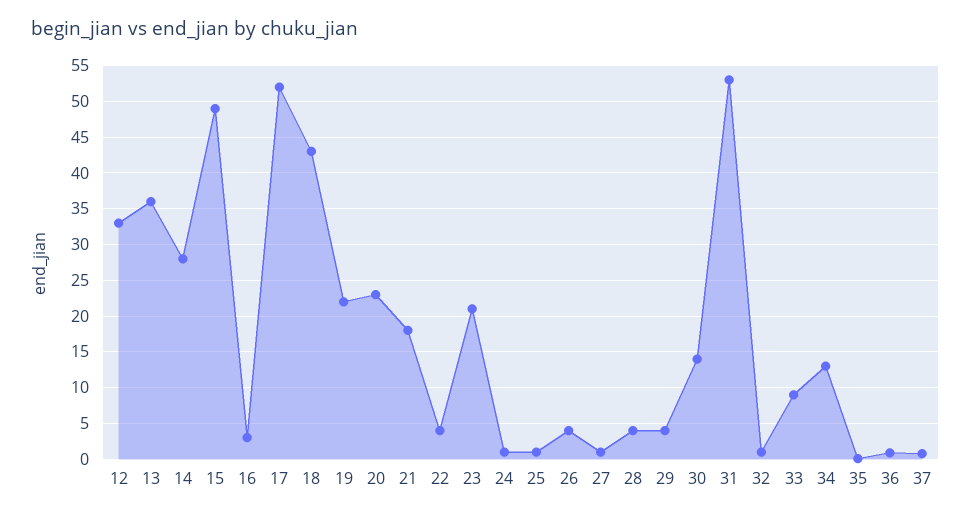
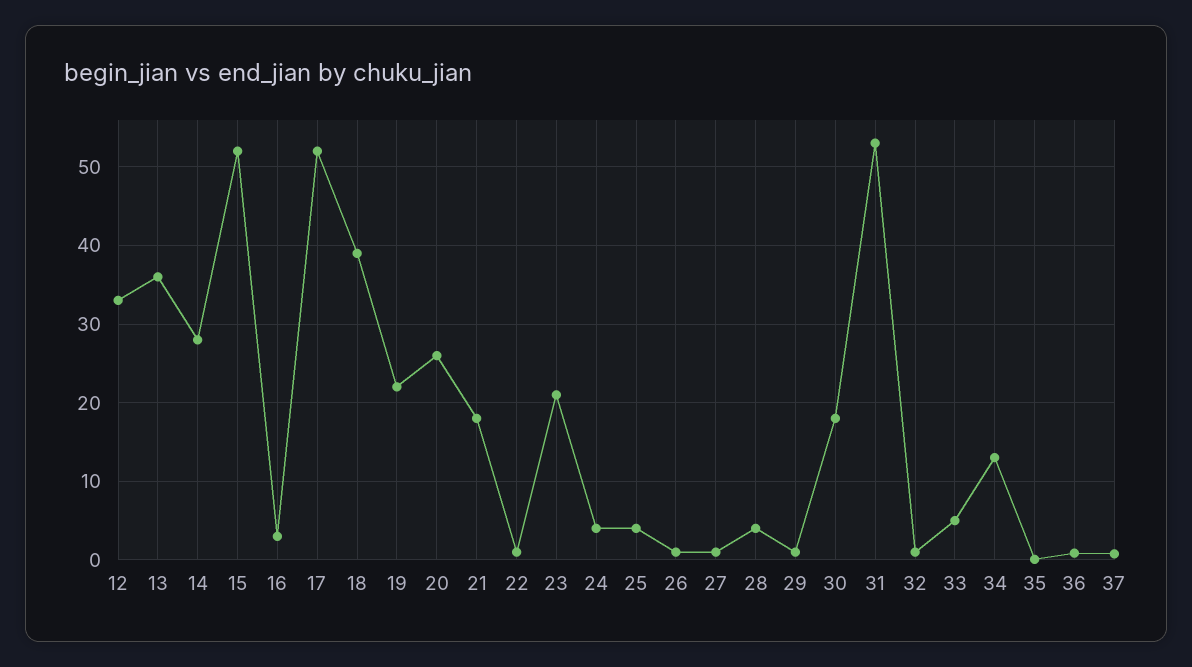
  {
    "12": 33,
    "13": 36,
    "14": 28,
-   "15": 49,
+   "15": 52,
    "16": 3,
    "17": 52,
-   "18": 43,
+   "18": 39,
    "19": 22,
-   "20": 23,
+   "20": 26,
    "21": 18,
-   "22": 4,
+   "22": 1,
    "23": 21,
-   "24": 1,
+   "24": 4,
-   "25": 1,
+   "25": 4,
-   "26": 4,
+   "26": 1,
    "27": 1,
    "28": 4,
-   "29": 4,
+   "29": 1,
-   "30": 14,
+   "30": 18,
    "31": 53,
    "32": 1,
-   "33": 9,
+   "33": 5,
    "34": 13,
    "35": 0,
    "36": 1,
    "37": 1
  }

